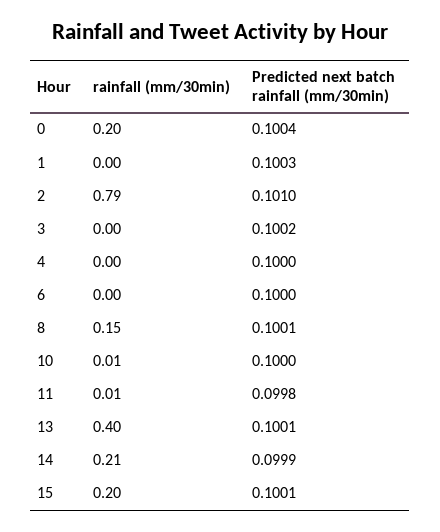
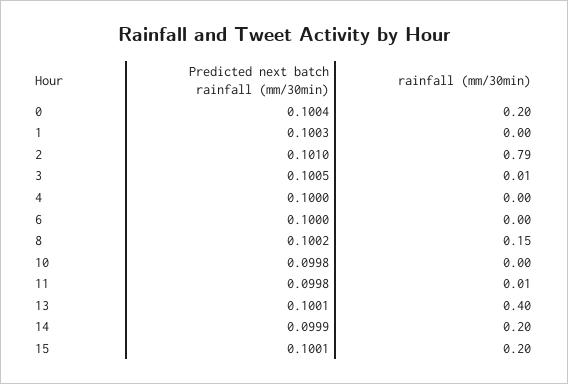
  {
    "rainfall (mm/30min)": {
      "0": 0.2,
      "1": 0,
      "2": 0.79,
-     "3": 0,
+     "3": 0.01,
      "4": 0,
      "6": 0,
      "8": 0.15,
-     "10": 0.01,
+     "10": 0,
      "11": 0.01,
      "13": 0.4,
-     "14": 0.21,
+     "14": 0.2,
      "15": 0.2
    },
    "Predicted next batch rainfall (mm/30min)": {
      "0": 0.1004,
      "1": 0.1003,
      "2": 0.101,
-     "3": 0.1002,
+     "3": 0.1005,
      "4": 0.1,
      "6": 0.1,
-     "8": 0.1001,
+     "8": 0.1002,
-     "10": 0.1,
+     "10": 0.0998,
      "11": 0.0998,
      "13": 0.1001,
      "14": 0.0999,
      "15": 0.1001
    }
  }

